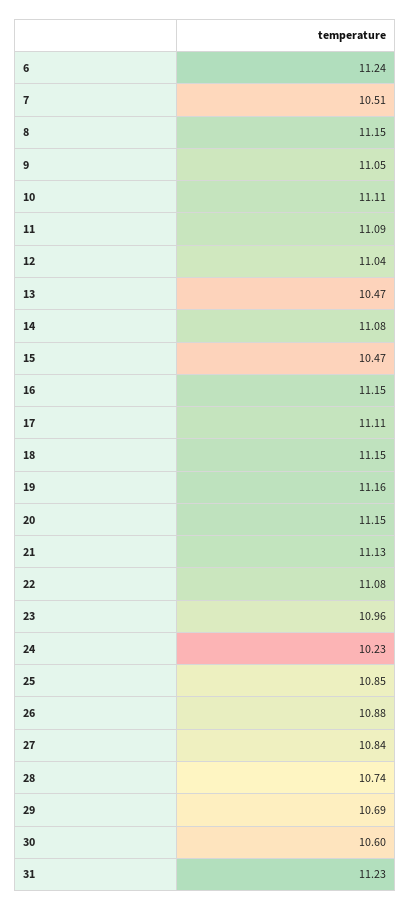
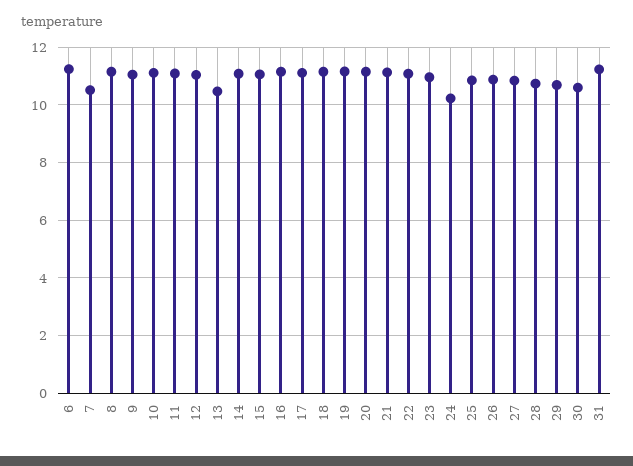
  {
    "6": 11.24,
    "7": 10.51,
    "8": 11.15,
    "9": 11.05,
    "10": 11.11,
    "11": 11.09,
    "12": 11.04,
    "13": 10.47,
    "14": 11.08,
-   "15": 10.47,
+   "15": 11,
    "16": 11.15,
    "17": 11.11,
    "18": 11.15,
    "19": 11.16,
    "20": 11.15,
    "21": 11.13,
    "22": 11.08,
    "23": 10.96,
    "24": 10.23,
    "25": 10.85,
    "26": 10.88,
    "27": 10.84,
    "28": 10.74,
    "29": 10.69,
    "30": 10.6,
    "31": 11.23
  }

